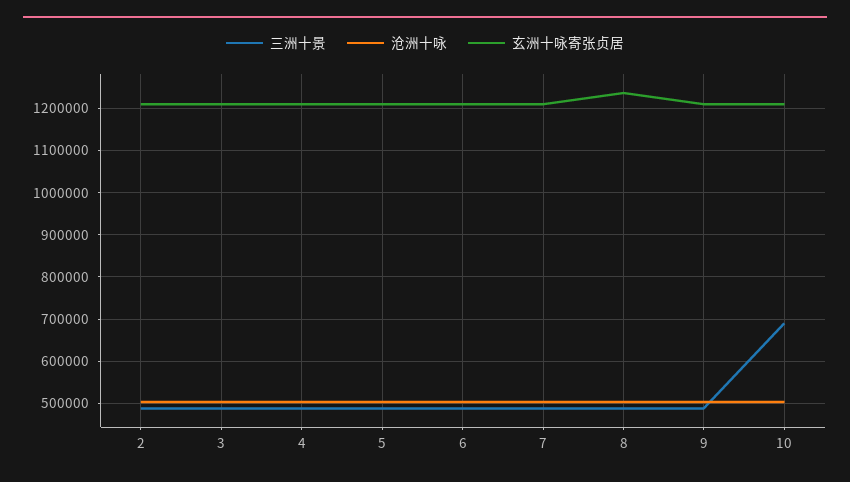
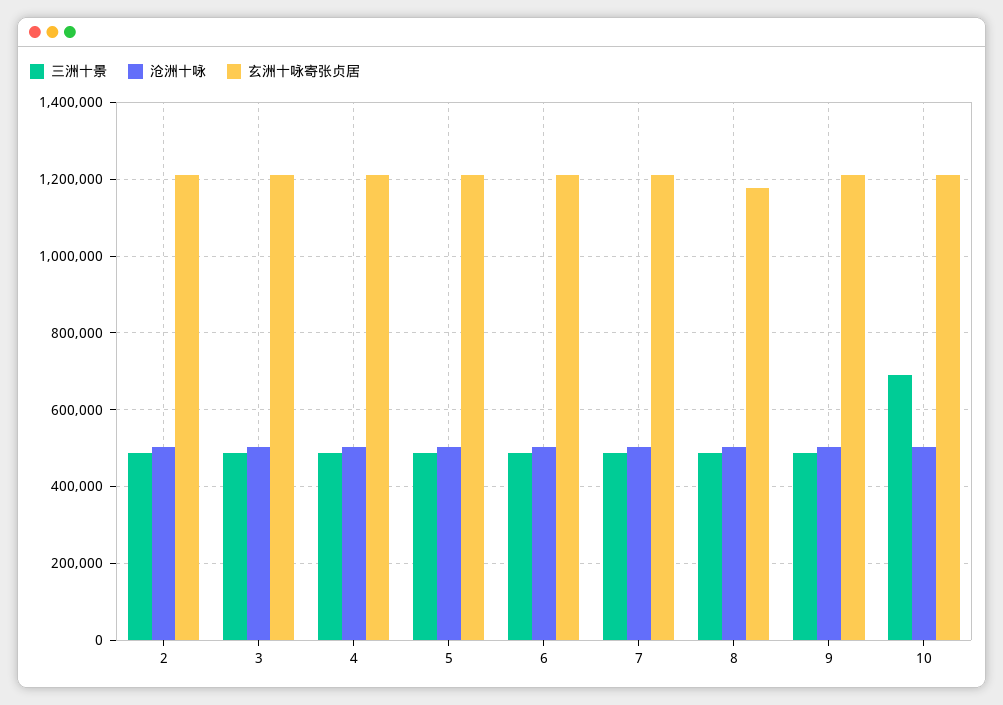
  {
    "三洲十景": {
      "2": 480000,
      "3": 480000,
      "4": 480000,
      "5": 480000,
      "6": 480000,
      "7": 480000,
      "8": 480000,
      "9": 480000,
      "10": 680000
    },
    "沧洲十咏": {
      "2": 500000,
      "3": 500000,
      "4": 500000,
      "5": 500000,
      "6": 500000,
      "7": 500000,
      "8": 500000,
      "9": 500000,
      "10": 500000
    },
    "玄洲十咏寄张贞居": {
      "2": 1220000,
      "3": 1220000,
      "4": 1220000,
      "5": 1220000,
      "6": 1220000,
      "7": 1220000,
-     "8": 1240000,
+     "8": 1180000,
      "9": 1220000,
      "10": 1220000
    }
  }

